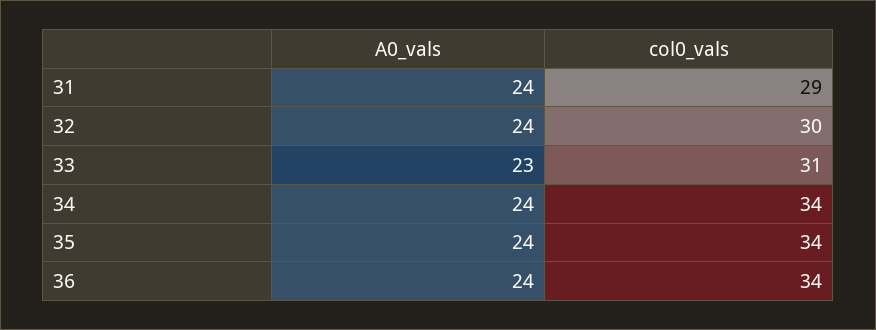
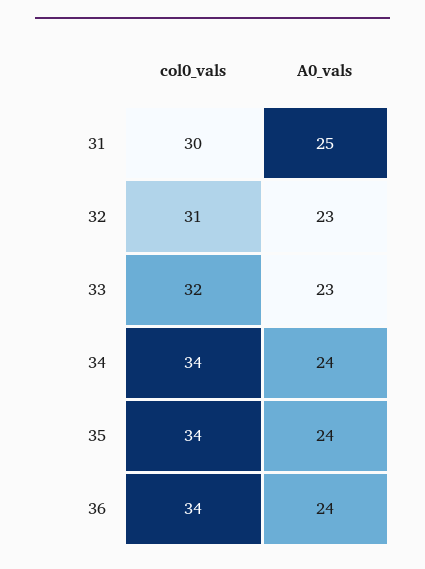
  {
    "A0_vals": {
-     "31": 24,
+     "31": 25,
-     "32": 24,
+     "32": 23,
      "33": 23,
      "34": 24,
      "35": 24,
      "36": 24
    },
    "col0_vals": {
-     "31": 29,
+     "31": 30,
-     "32": 30,
+     "32": 31,
-     "33": 31,
+     "33": 32,
      "34": 34,
      "35": 34,
      "36": 34
    }
  }

